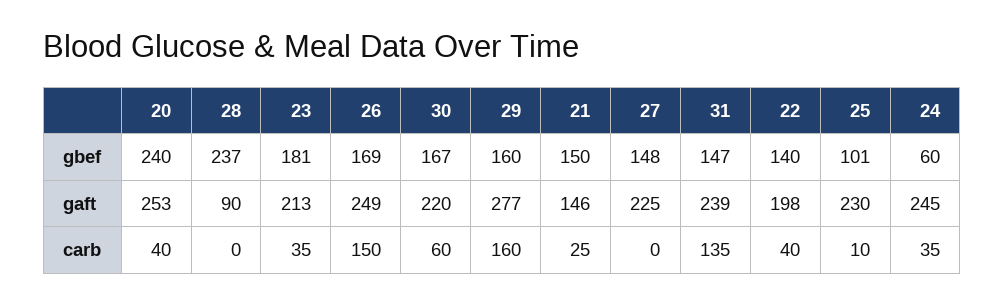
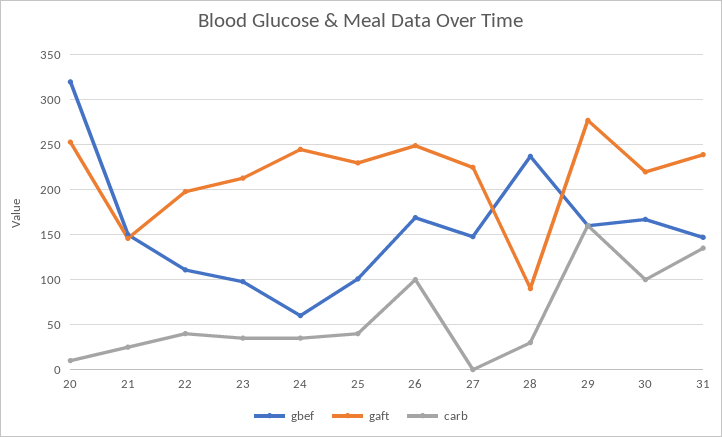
  {
    "gbef": {
-     "20": 240,
+     "20": 320,
      "28": 237,
-     "23": 181,
+     "23": 100,
      "26": 169,
      "30": 167,
      "29": 160,
      "21": 150,
      "27": 148,
      "31": 147,
-     "22": 140,
+     "22": 110,
      "25": 101,
      "24": 60
    },
    "gaft": {
      "20": 253,
      "28": 90,
      "23": 213,
      "26": 249,
      "30": 220,
      "29": 277,
      "21": 146,
      "27": 225,
      "31": 239,
      "22": 198,
      "25": 230,
      "24": 245
    },
    "carb": {
-     "20": 40,
+     "20": 10,
-     "28": 0,
+     "28": 30,
      "23": 35,
-     "26": 150,
+     "26": 100,
-     "30": 60,
+     "30": 100,
      "29": 160,
      "21": 25,
      "27": 0,
      "31": 135,
      "22": 40,
-     "25": 10,
+     "25": 40,
      "24": 35
    }
  }

